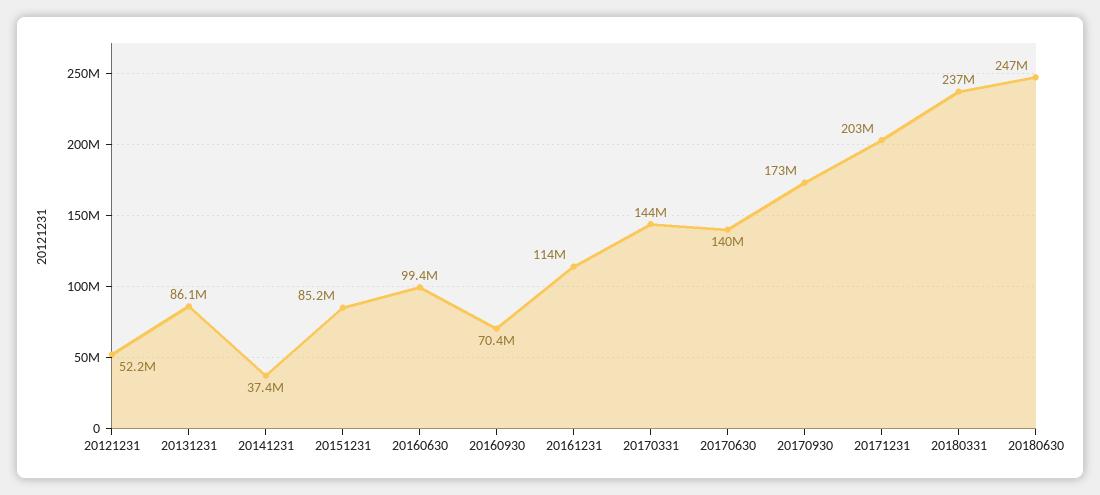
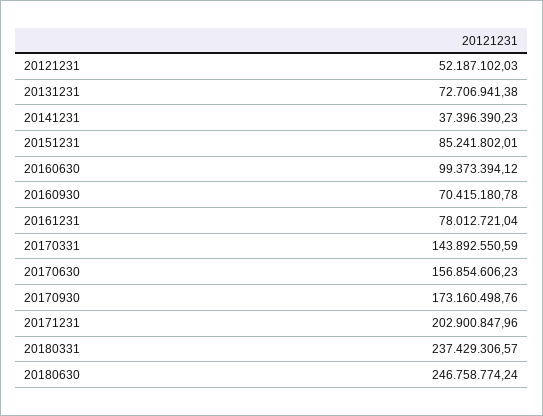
  {
    "20121231": 52187102.03,
-   "20131231": 86100000,
+   "20131231": 72706941.38,
    "20141231": 37396390.23,
    "20151231": 85241802.01,
    "20160630": 99373394.12,
    "20160930": 70415180.78,
-   "20161231": 114000000,
+   "20161231": 78012721.04,
    "20170331": 143892550.59,
-   "20170630": 140000000,
+   "20170630": 156854606.23,
    "20170930": 173160498.76,
    "20171231": 202900847.96,
    "20180331": 237429306.57,
    "20180630": 246758774.24
  }

